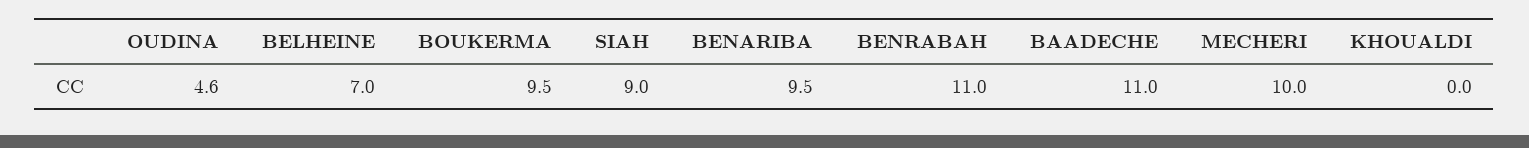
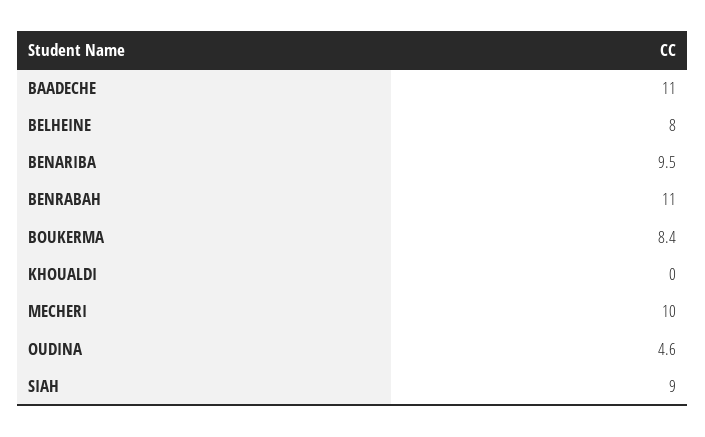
  {
    "OUDINA": 4.6,
-   "BELHEINE": 7,
+   "BELHEINE": 8,
-   "BOUKERMA": 9.5,
+   "BOUKERMA": 8.4,
    "SIAH": 9,
    "BENARIBA": 9.5,
    "BENRABAH": 11,
    "BAADECHE": 11,
    "MECHERI": 10,
    "KHOUALDI": 0
  }

